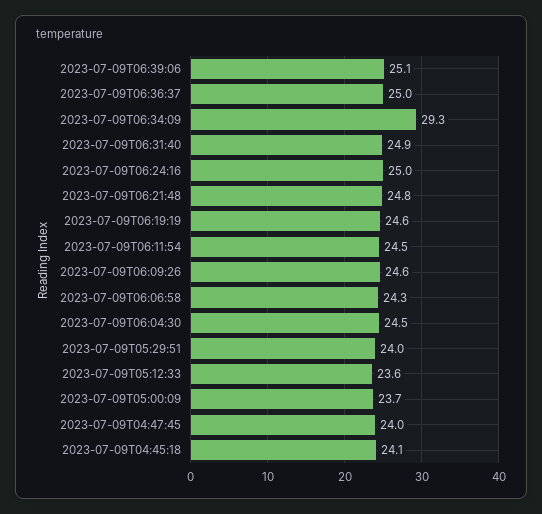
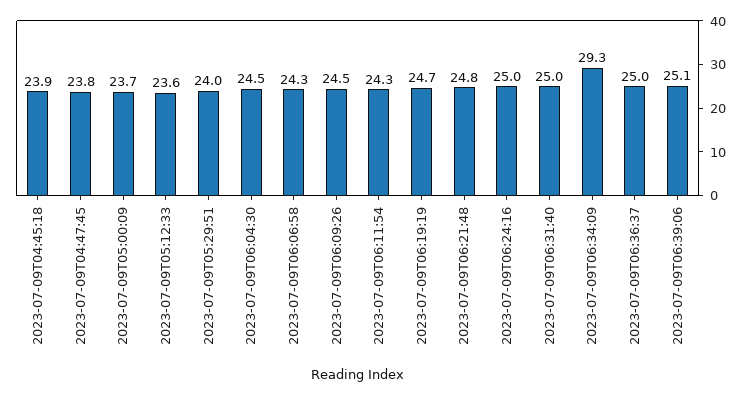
  {
    "2023-07-09T06:39:06": 25.1,
    "2023-07-09T06:36:37": 25,
    "2023-07-09T06:34:09": 29.3,
-   "2023-07-09T06:31:40": 24.9,
+   "2023-07-09T06:31:40": 25,
    "2023-07-09T06:24:16": 25,
    "2023-07-09T06:21:48": 24.8,
-   "2023-07-09T06:19:19": 24.6,
+   "2023-07-09T06:19:19": 24.7,
-   "2023-07-09T06:11:54": 24.5,
+   "2023-07-09T06:11:54": 24.3,
-   "2023-07-09T06:09:26": 24.6,
+   "2023-07-09T06:09:26": 24.5,
    "2023-07-09T06:06:58": 24.3,
    "2023-07-09T06:04:30": 24.5,
    "2023-07-09T05:29:51": 24,
    "2023-07-09T05:12:33": 23.6,
    "2023-07-09T05:00:09": 23.7,
-   "2023-07-09T04:47:45": 24,
+   "2023-07-09T04:47:45": 23.8,
-   "2023-07-09T04:45:18": 24.1
+   "2023-07-09T04:45:18": 23.9
  }

